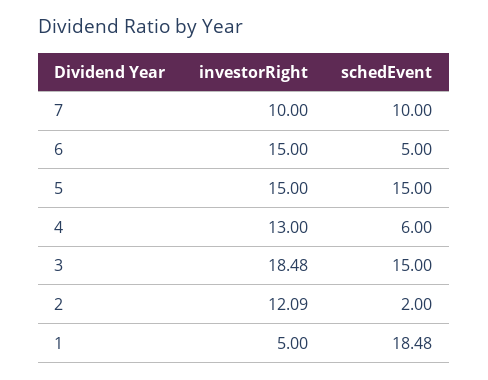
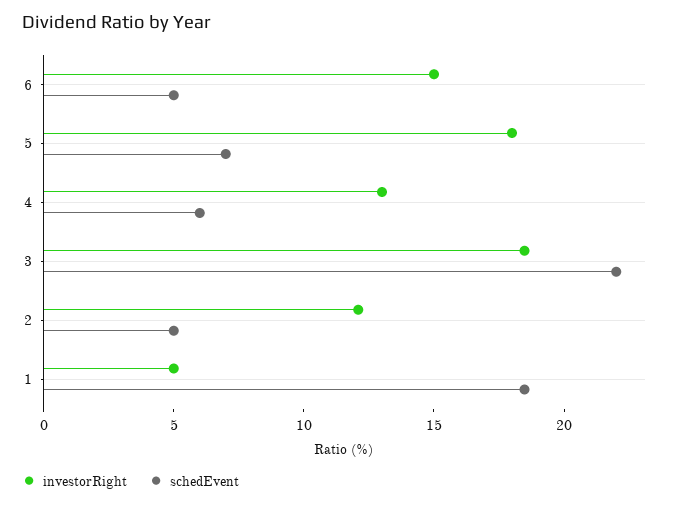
  {
    "investorRight": {
-     "7": 10,
      "6": 15,
-     "5": 15,
+     "5": 18,
      "4": 13,
      "3": 18.48,
      "2": 12.09,
      "1": 5
    },
    "schedEvent": {
-     "7": 10,
      "6": 5,
-     "5": 15,
+     "5": 7,
      "4": 6,
-     "3": 15,
+     "3": 22,
-     "2": 2,
+     "2": 5,
      "1": 18.48
    }
  }

